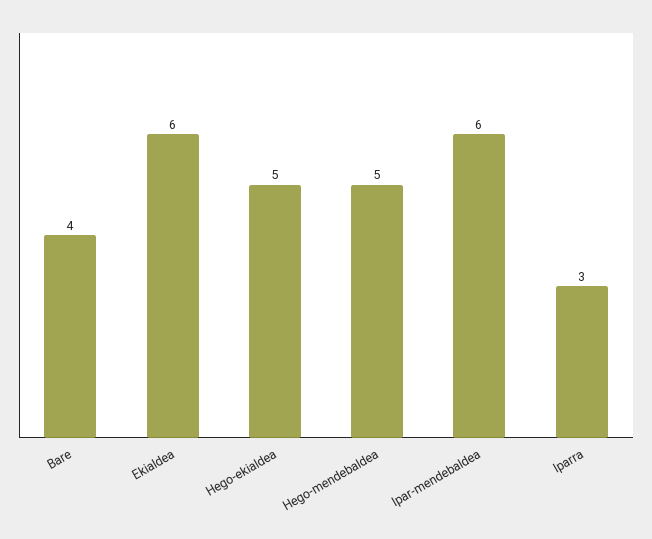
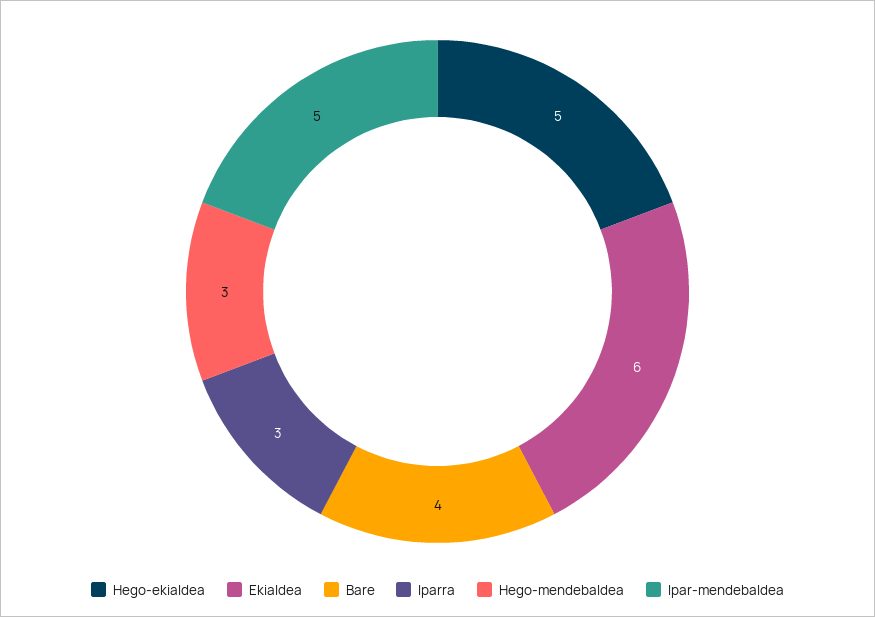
  {
    "Bare": 4,
    "Ekialdea": 6,
    "Hego-ekialdea": 5,
-   "Hego-mendebaldea": 5,
+   "Hego-mendebaldea": 3,
-   "Ipar-mendebaldea": 6,
+   "Ipar-mendebaldea": 5,
    "Iparra": 3
  }

